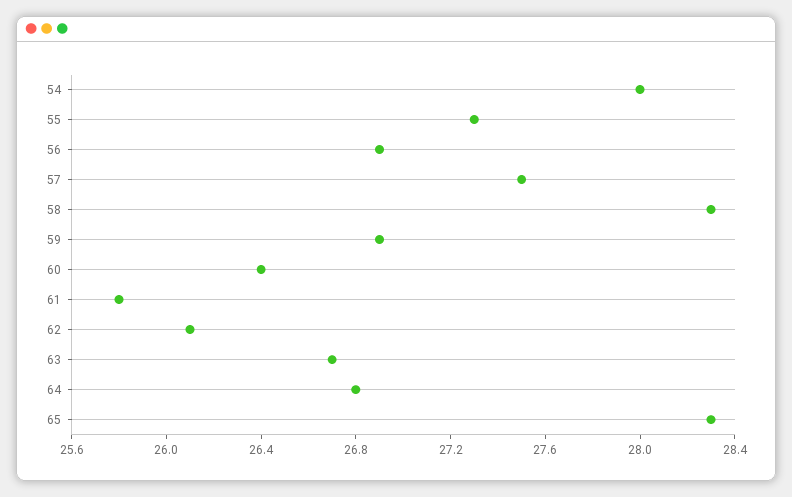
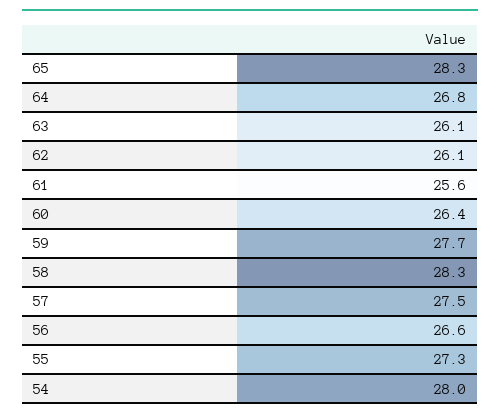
  {
    "54": 28,
    "55": 27.3,
-   "56": 26.9,
+   "56": 26.6,
    "57": 27.5,
    "58": 28.3,
-   "59": 26.9,
+   "59": 27.7,
    "60": 26.4,
-   "61": 25.8,
+   "61": 25.6,
    "62": 26.1,
-   "63": 26.7,
+   "63": 26.1,
    "64": 26.8,
    "65": 28.3
  }

